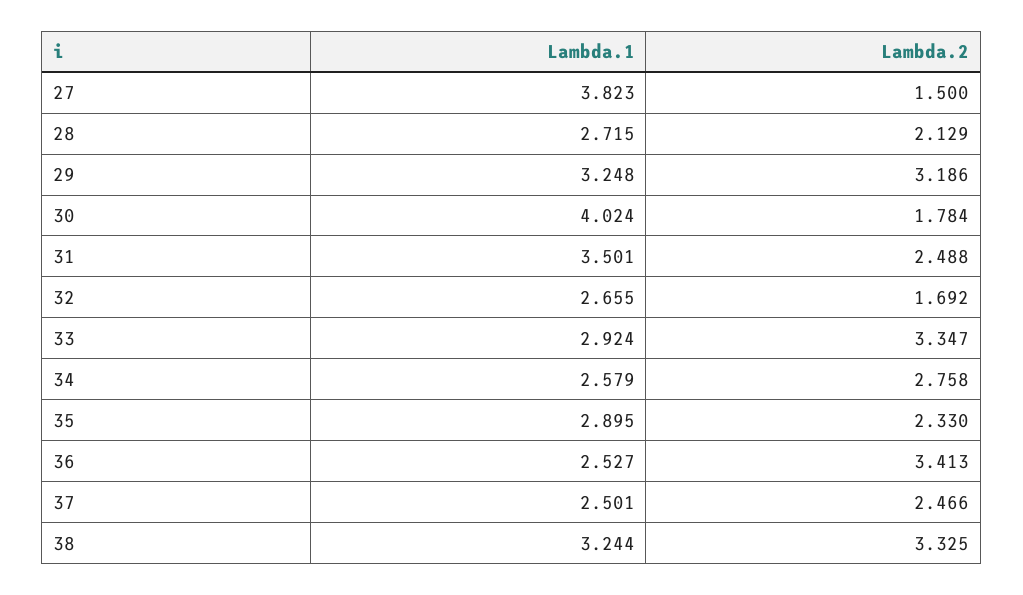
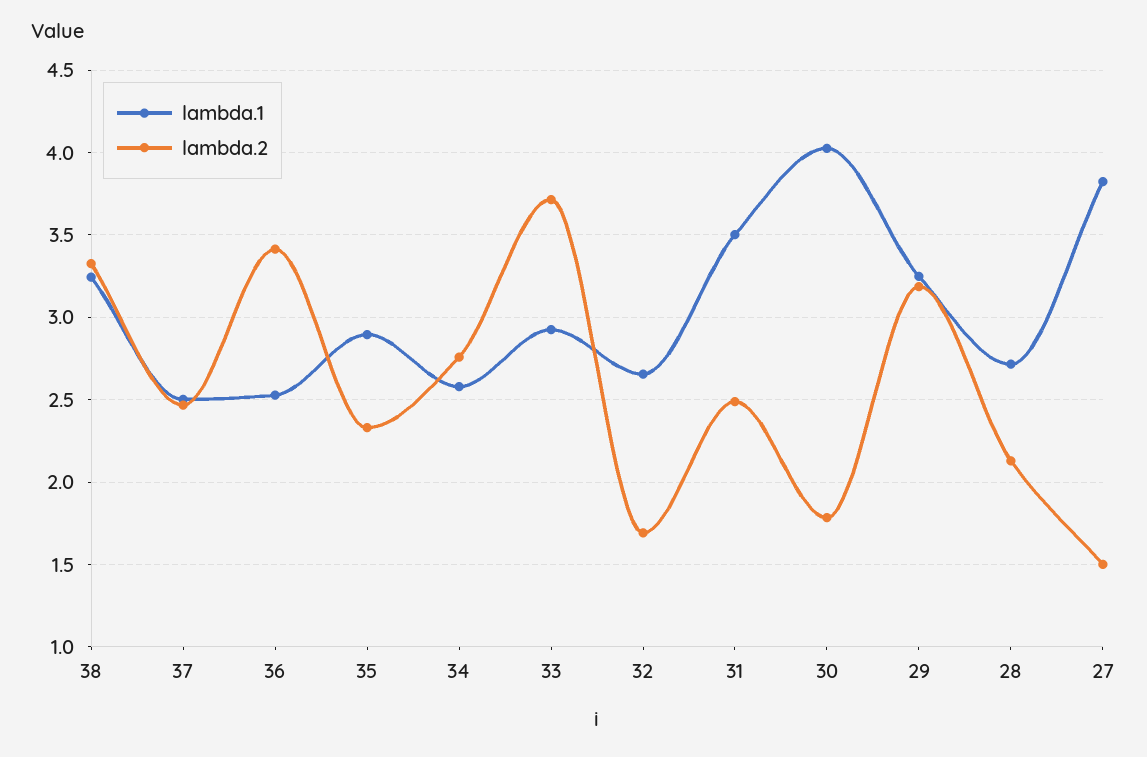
  {
    "Lambda.1": {
      "27": 3.823,
      "28": 2.715,
      "29": 3.248,
      "30": 4.024,
      "31": 3.501,
      "32": 2.655,
      "33": 2.924,
      "34": 2.579,
      "35": 2.895,
      "36": 2.527,
      "37": 2.501,
      "38": 3.244
    },
    "Lambda.2": {
      "27": 1.5,
      "28": 2.129,
      "29": 3.186,
      "30": 1.784,
      "31": 2.488,
      "32": 1.692,
-     "33": 3.347,
+     "33": 3.7,
      "34": 2.758,
      "35": 2.33,
      "36": 3.413,
      "37": 2.466,
      "38": 3.325
    }
  }

